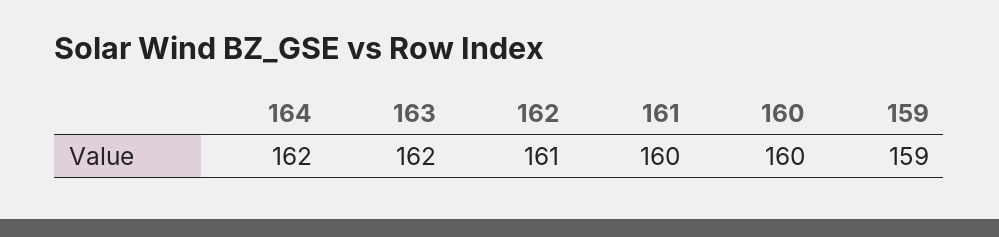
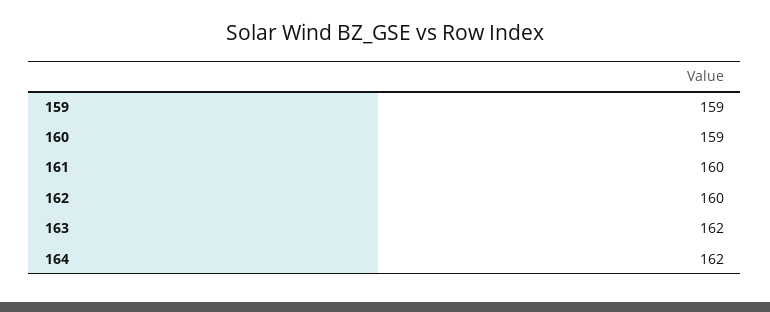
  {
    "164": 162,
    "163": 162,
-   "162": 161,
+   "162": 160,
    "161": 160,
-   "160": 160,
+   "160": 159,
    "159": 159
  }

